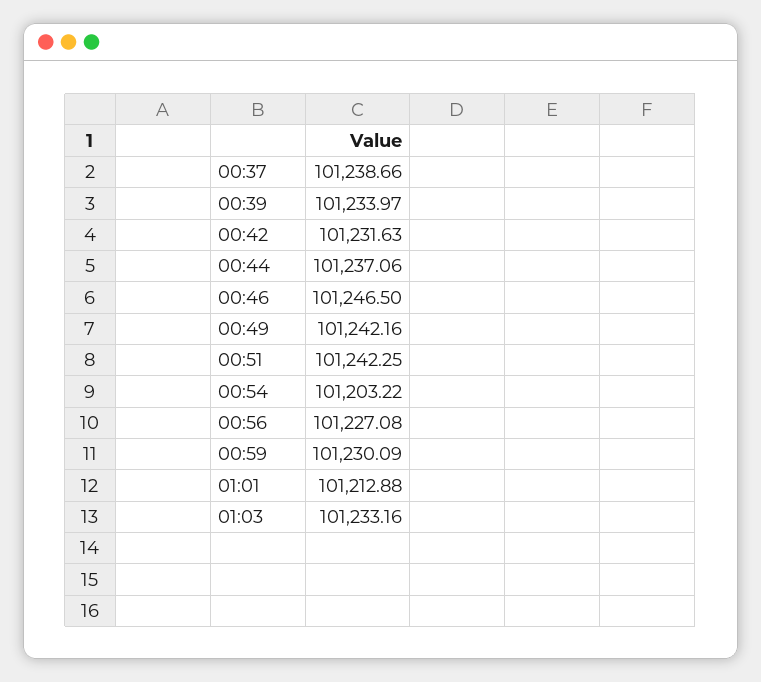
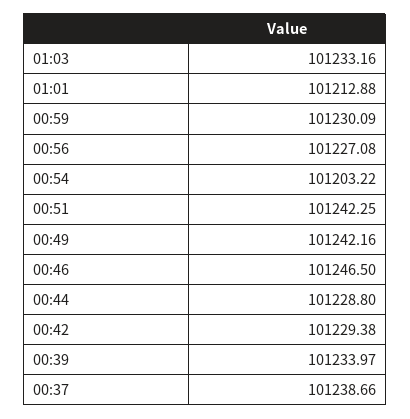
  {
    "00:37": 101238.66,
    "00:39": 101233.97,
-   "00:42": 101231.63,
+   "00:42": 101229.38,
-   "00:44": 101237.06,
+   "00:44": 101228.8,
    "00:46": 101246.5,
    "00:49": 101242.16,
    "00:51": 101242.25,
    "00:54": 101203.22,
    "00:56": 101227.08,
    "00:59": 101230.09,
    "01:01": 101212.88,
    "01:03": 101233.16
  }

